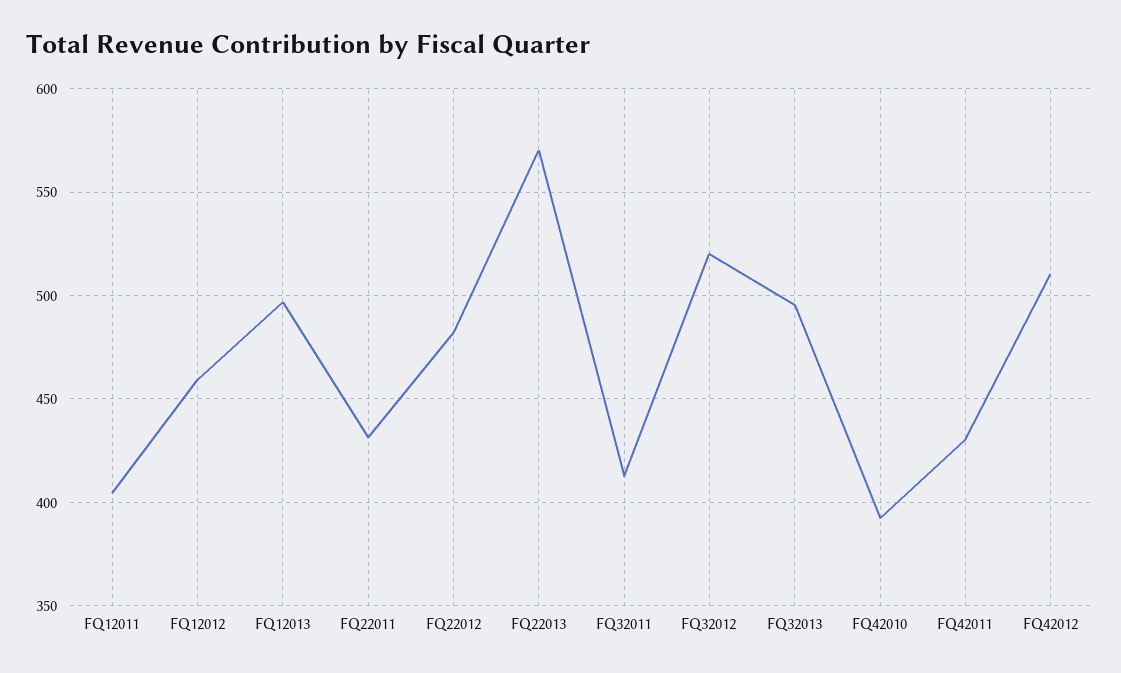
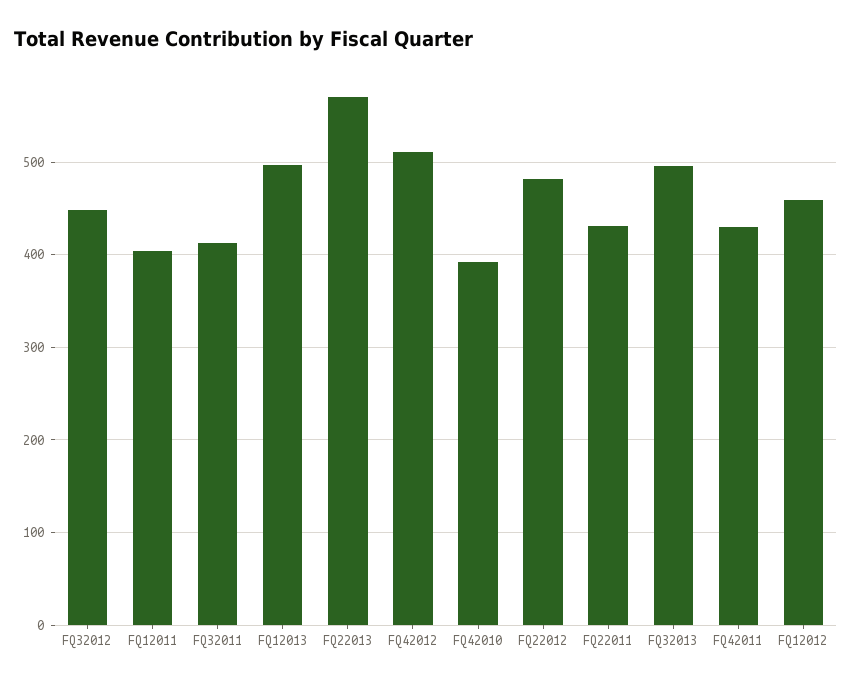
  {
    "FQ12011": 405,
    "FQ12012": 460,
    "FQ12013": 495,
    "FQ22011": 430,
    "FQ22012": 480,
    "FQ22013": 570,
    "FQ32011": 415,
-   "FQ32012": 520,
+   "FQ32012": 450,
    "FQ32013": 495,
    "FQ42010": 390,
    "FQ42011": 430,
    "FQ42012": 510
  }

